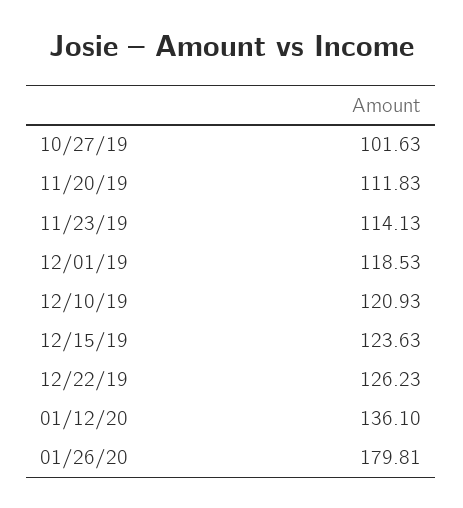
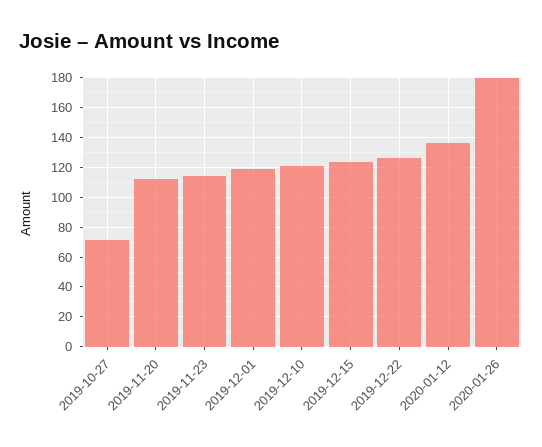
  {
-   "10/27/19": 101.63,
+   "10/27/19": 70,
    "11/20/19": 111.83,
    "11/23/19": 114.13,
    "12/01/19": 118.53,
    "12/10/19": 120.93,
    "12/15/19": 123.63,
    "12/22/19": 126.23,
    "01/12/20": 136.1,
    "01/26/20": 179.81
  }

